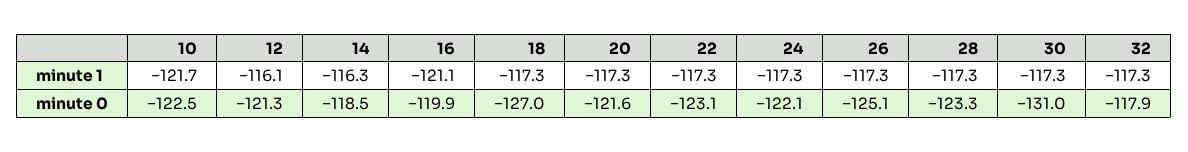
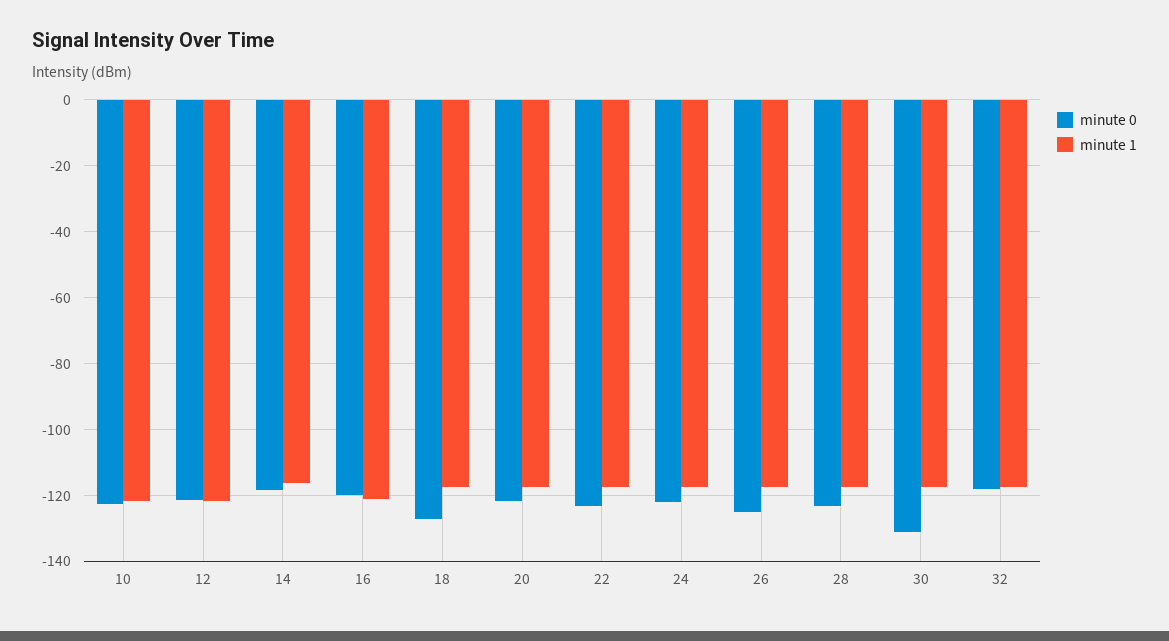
  {
    "minute 1": {
      "10": -121.7,
-     "12": -116.1,
+     "12": -122,
      "14": -116.3,
      "16": -121.1,
      "18": -117.3,
      "20": -117.3,
      "22": -117.3,
      "24": -117.3,
      "26": -117.3,
      "28": -117.3,
      "30": -117.3,
      "32": -117.3
    },
    "minute 0": {
      "10": -122.5,
      "12": -121.3,
      "14": -118.5,
      "16": -119.9,
      "18": -127,
      "20": -121.6,
      "22": -123.1,
      "24": -122.1,
      "26": -125.1,
      "28": -123.3,
      "30": -131,
      "32": -117.9
    }
  }

